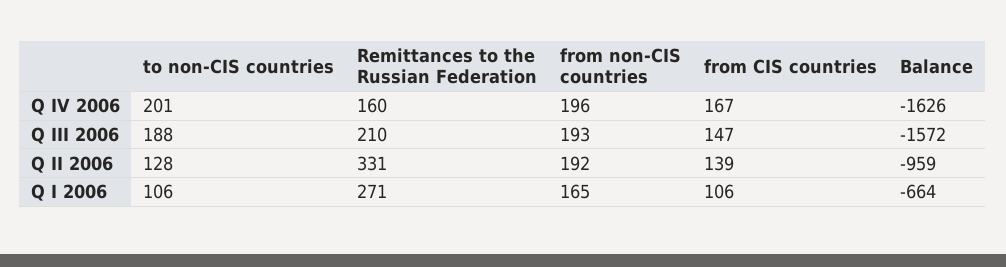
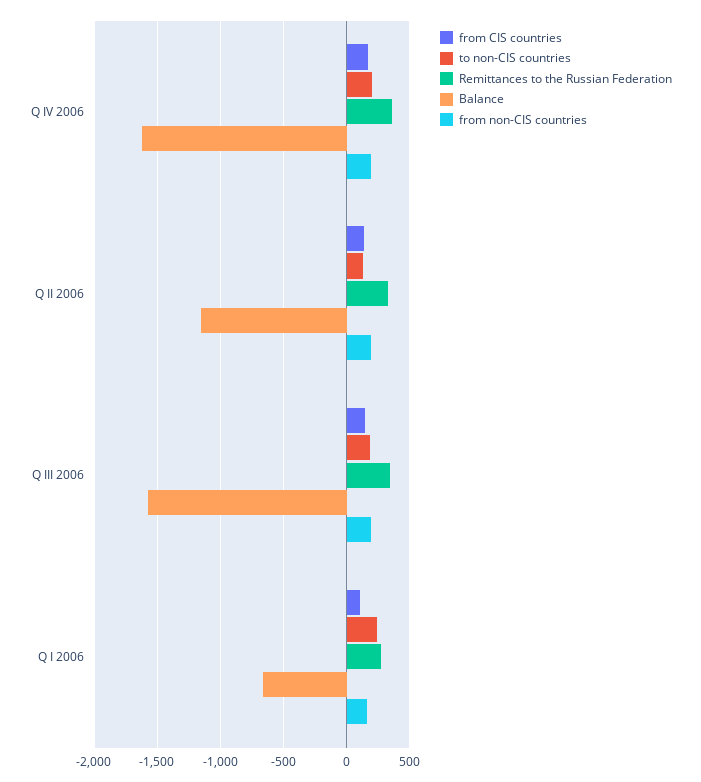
  {
    "to non-CIS countries": {
      "Q IV 2006": 201,
      "Q III 2006": 188,
      "Q II 2006": 128,
-     "Q I 2006": 106
+     "Q I 2006": 250
    },
    "Remittances to the Russian Federation": {
-     "Q IV 2006": 160,
+     "Q IV 2006": 350,
-     "Q III 2006": 210,
+     "Q III 2006": 350,
      "Q II 2006": 331,
      "Q I 2006": 271
    },
    "from non-CIS countries": {
      "Q IV 2006": 196,
      "Q III 2006": 193,
      "Q II 2006": 192,
      "Q I 2006": 165
    },
    "from CIS countries": {
      "Q IV 2006": 167,
      "Q III 2006": 147,
      "Q II 2006": 139,
      "Q I 2006": 106
    },
    "Balance": {
      "Q IV 2006": -1626,
      "Q III 2006": -1572,
-     "Q II 2006": -959,
+     "Q II 2006": -1150,
      "Q I 2006": -664
    }
  }

